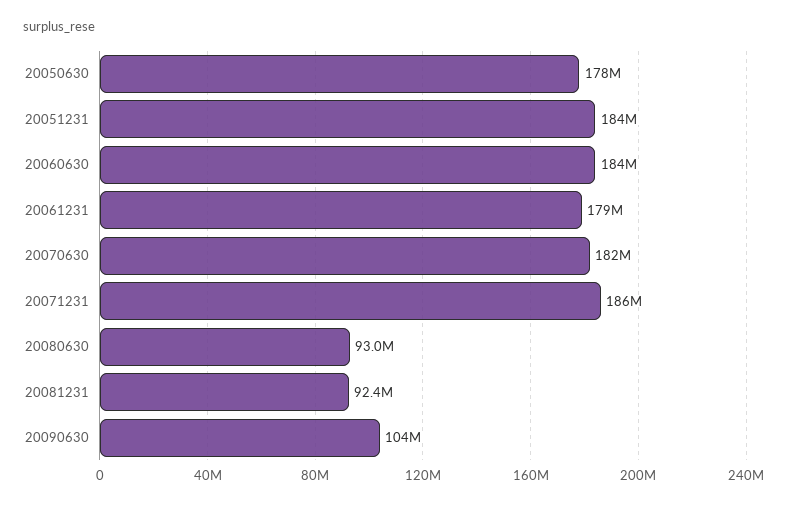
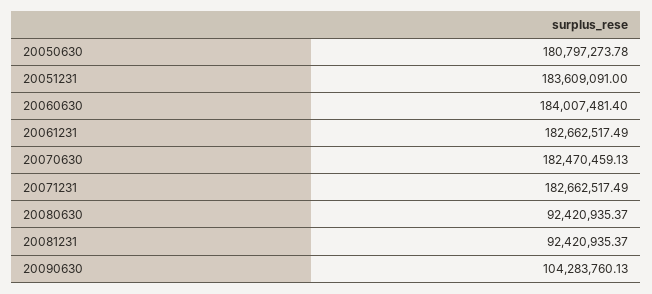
  {
-   "20050630": 178000000,
+   "20050630": 180797273.78,
    "20051231": 183609091,
    "20060630": 184007481.4,
-   "20061231": 179000000,
+   "20061231": 182662517.49,
    "20070630": 182470459.13,
-   "20071231": 186000000,
+   "20071231": 182662517.49,
-   "20080630": 93000000,
+   "20080630": 92420935.37,
    "20081231": 92420935.37,
    "20090630": 104283760.13
  }

